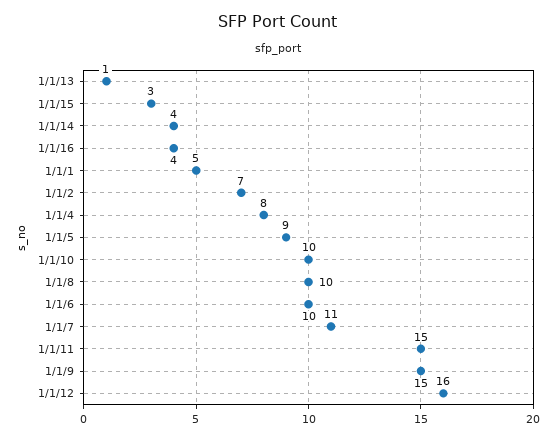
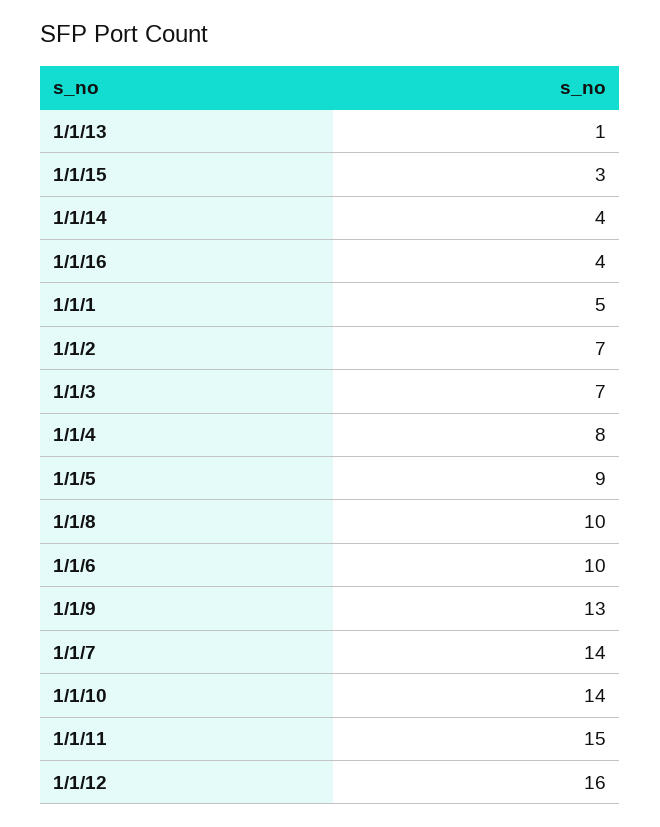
  {
    "1/1/13": 1,
    "1/1/15": 3,
    "1/1/14": 4,
    "1/1/16": 4,
    "1/1/1": 5,
    "1/1/2": 7,
    "1/1/4": 8,
    "1/1/5": 9,
-   "1/1/10": 10,
+   "1/1/10": 14,
    "1/1/8": 10,
    "1/1/6": 10,
-   "1/1/7": 11,
+   "1/1/7": 14,
    "1/1/11": 15,
-   "1/1/9": 15,
+   "1/1/9": 13,
-   "1/1/12": 16
+   "1/1/12": 16,
+   "1/1/3": 7
  }

